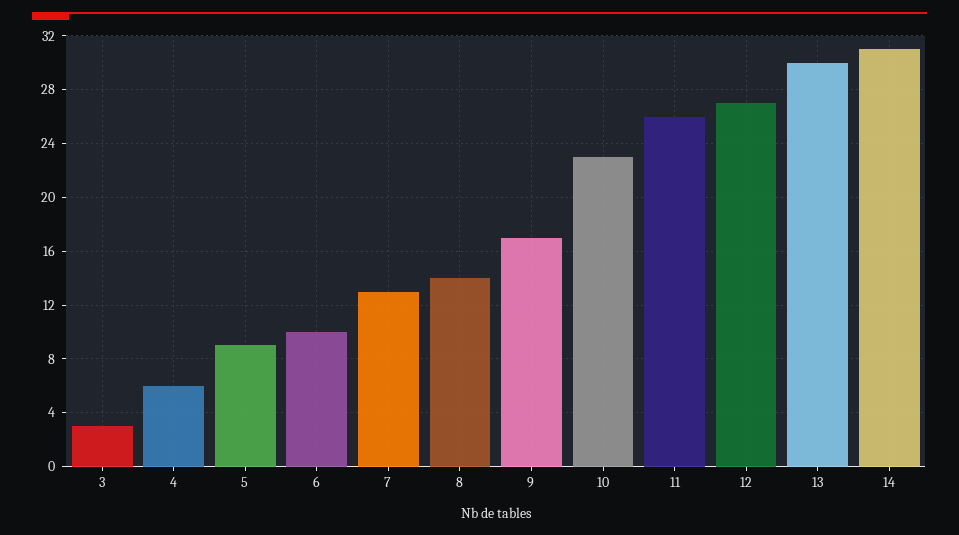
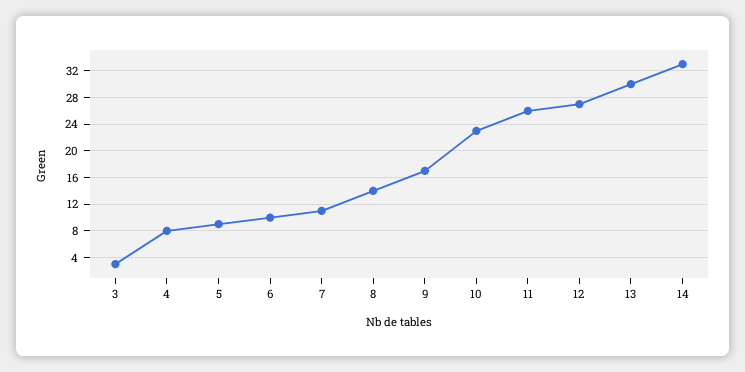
  {
    "3": 3,
-   "4": 6,
+   "4": 8,
    "5": 9,
    "6": 10,
-   "7": 13,
+   "7": 11,
    "8": 14,
    "9": 17,
    "10": 23,
    "11": 26,
    "12": 27,
    "13": 30,
-   "14": 31
+   "14": 33
  }

